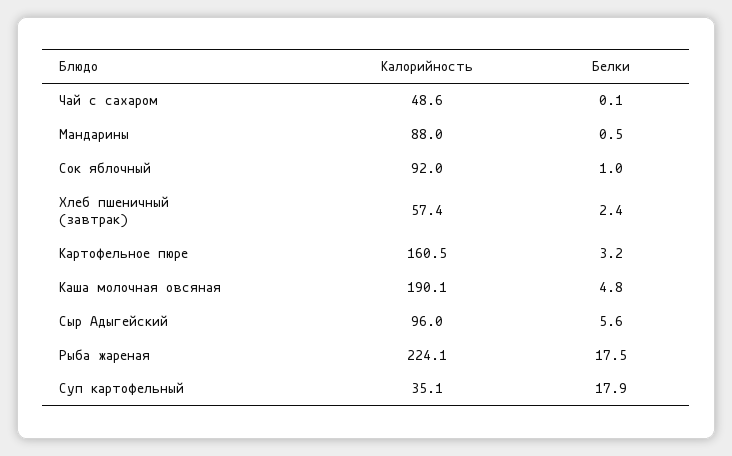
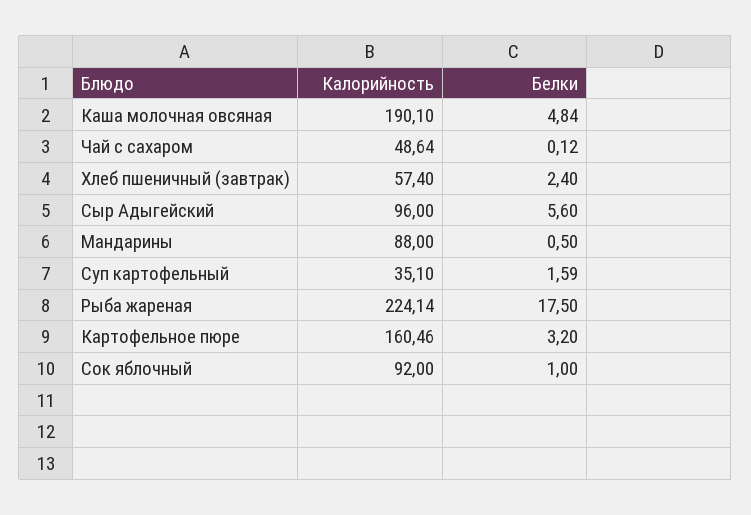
  {
    "Калорийность": {
      "Чай с сахаром": 48.64,
      "Мандарины": 88,
      "Сок яблочный": 92,
      "Хлеб пшеничный (завтрак)": 57.4,
      "Картофельное пюре": 160.46,
      "Каша молочная овсяная": 190.1,
      "Сыр Адыгейский": 96,
      "Рыба жареная": 224.14,
      "Суп картофельный": 35.1
    },
    "Белки": {
      "Чай с сахаром": 0.12,
      "Мандарины": 0.5,
      "Сок яблочный": 1,
      "Хлеб пшеничный (завтрак)": 2.4,
      "Картофельное пюре": 3.2,
      "Каша молочная овсяная": 4.84,
      "Сыр Адыгейский": 5.6,
      "Рыба жареная": 17.5,
-     "Суп картофельный": 17.9
+     "Суп картофельный": 1.59
    }
  }

